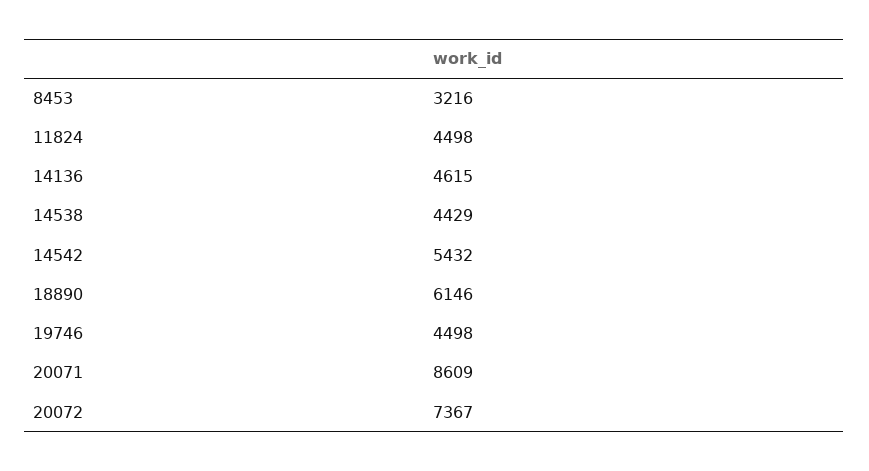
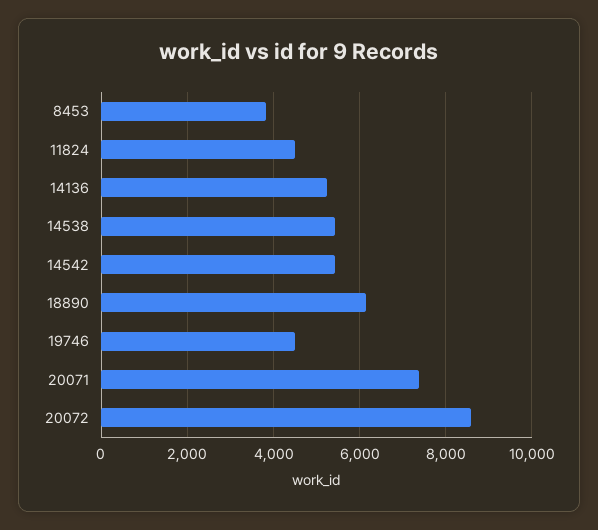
  {
-   "8453": 3216,
+   "8453": 3800,
    "11824": 4498,
-   "14136": 4615,
+   "14136": 5200,
-   "14538": 4429,
+   "14538": 5400,
    "14542": 5432,
    "18890": 6146,
    "19746": 4498,
-   "20071": 8609,
+   "20071": 7400,
-   "20072": 7367
+   "20072": 8600
  }

